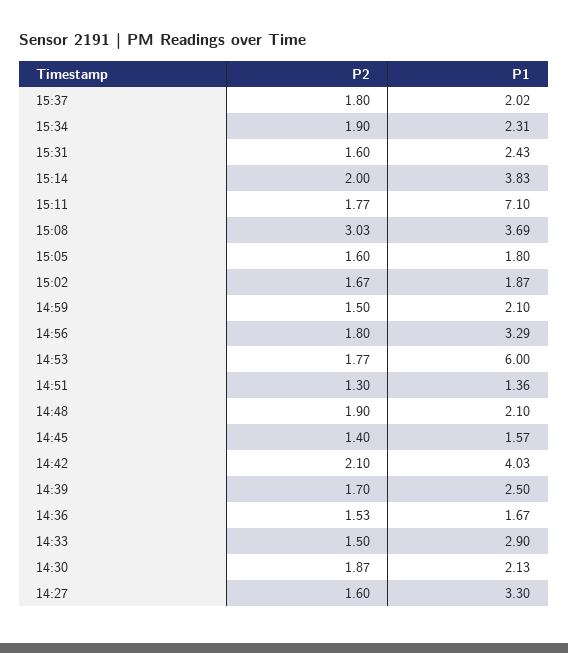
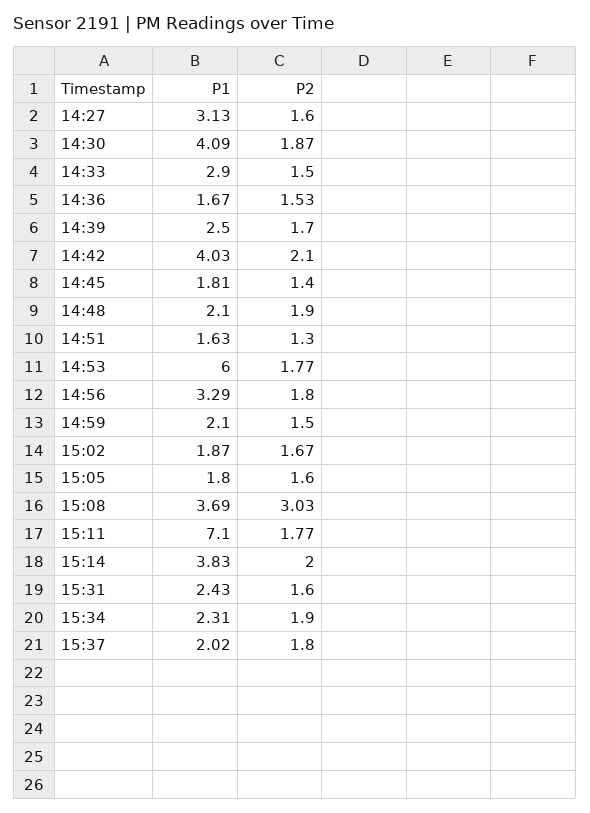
  {
    "P2": {
      "15:37": 1.8,
      "15:34": 1.9,
      "15:31": 1.6,
      "15:14": 2,
      "15:11": 1.77,
      "15:08": 3.03,
      "15:05": 1.6,
      "15:02": 1.67,
      "14:59": 1.5,
      "14:56": 1.8,
      "14:53": 1.77,
      "14:51": 1.3,
      "14:48": 1.9,
      "14:45": 1.4,
      "14:42": 2.1,
      "14:39": 1.7,
      "14:36": 1.53,
      "14:33": 1.5,
      "14:30": 1.87,
      "14:27": 1.6
    },
    "P1": {
      "15:37": 2.02,
      "15:34": 2.31,
      "15:31": 2.43,
      "15:14": 3.83,
      "15:11": 7.1,
      "15:08": 3.69,
      "15:05": 1.8,
      "15:02": 1.87,
      "14:59": 2.1,
      "14:56": 3.29,
      "14:53": 6,
-     "14:51": 1.36,
+     "14:51": 1.63,
      "14:48": 2.1,
-     "14:45": 1.57,
+     "14:45": 1.81,
      "14:42": 4.03,
      "14:39": 2.5,
      "14:36": 1.67,
      "14:33": 2.9,
-     "14:30": 2.13,
+     "14:30": 4.09,
-     "14:27": 3.3
+     "14:27": 3.13
    }
  }

